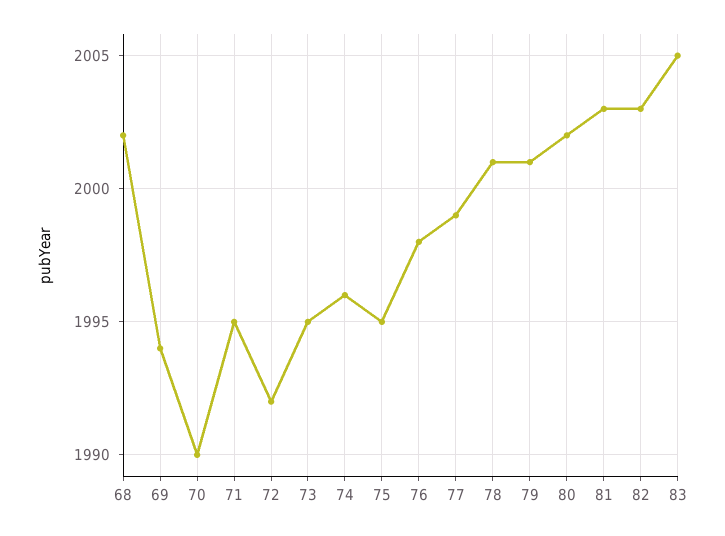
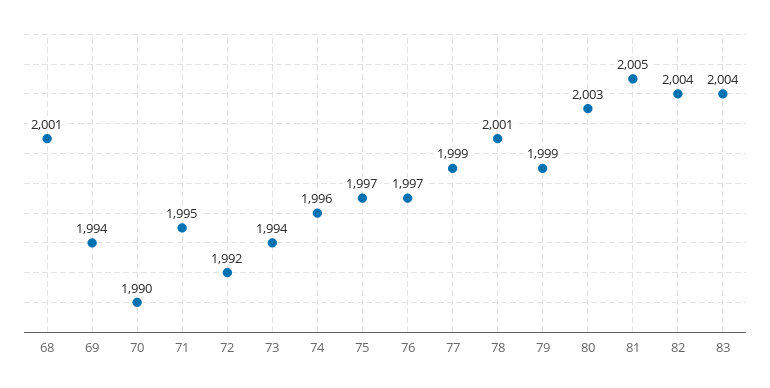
  {
-   "68": 2002,
+   "68": 2001,
    "69": 1994,
    "70": 1990,
    "71": 1995,
    "72": 1992,
-   "73": 1995,
+   "73": 1994,
    "74": 1996,
-   "75": 1995,
+   "75": 1997,
-   "76": 1998,
+   "76": 1997,
    "77": 1999,
    "78": 2001,
-   "79": 2001,
+   "79": 1999,
-   "80": 2002,
+   "80": 2003,
-   "81": 2003,
+   "81": 2005,
-   "82": 2003,
+   "82": 2004,
-   "83": 2005
+   "83": 2004
  }

